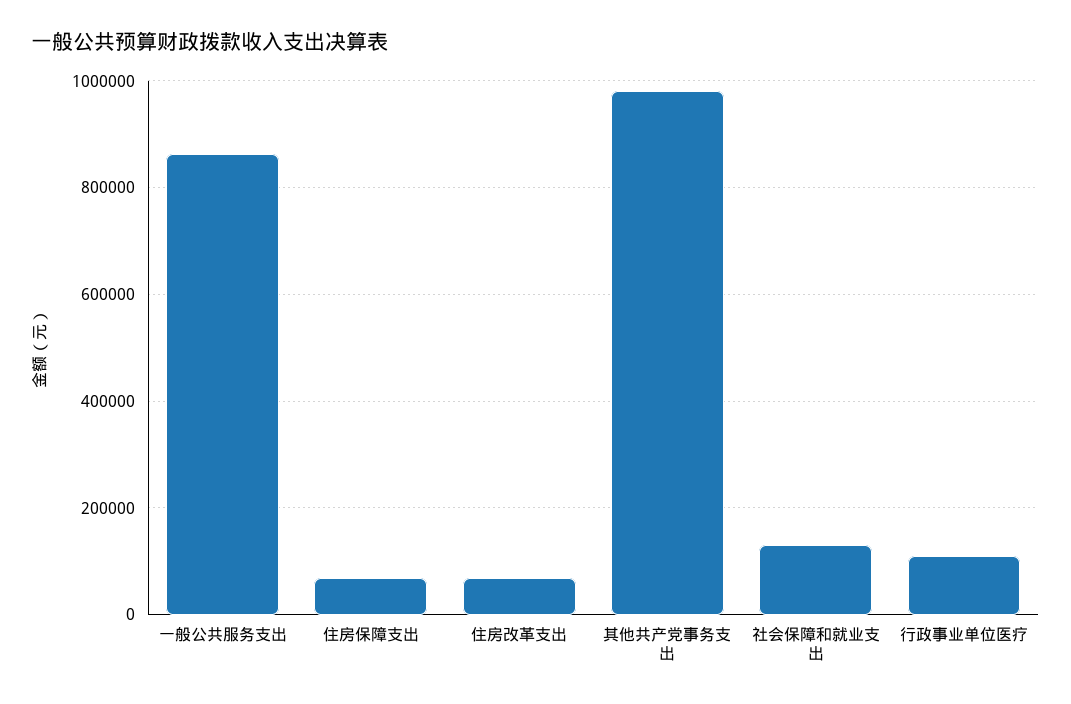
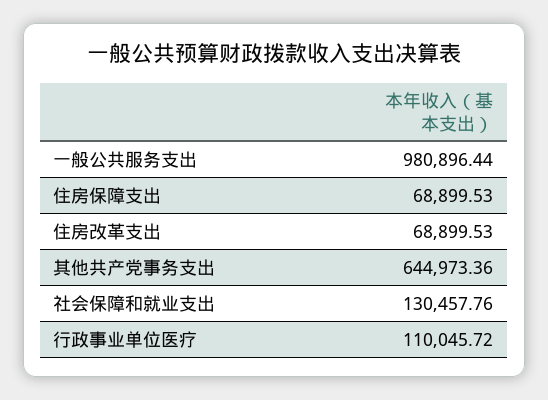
  {
-   "一般公共服务支出": 860000,
+   "一般公共服务支出": 980896.44,
    "住房保障支出": 68899.53,
    "住房改革支出": 68899.53,
-   "其他共产党事务支出": 980000,
+   "其他共产党事务支出": 644973.36,
    "社会保障和就业支出": 130457.76,
    "行政事业单位医疗": 110045.72
  }

